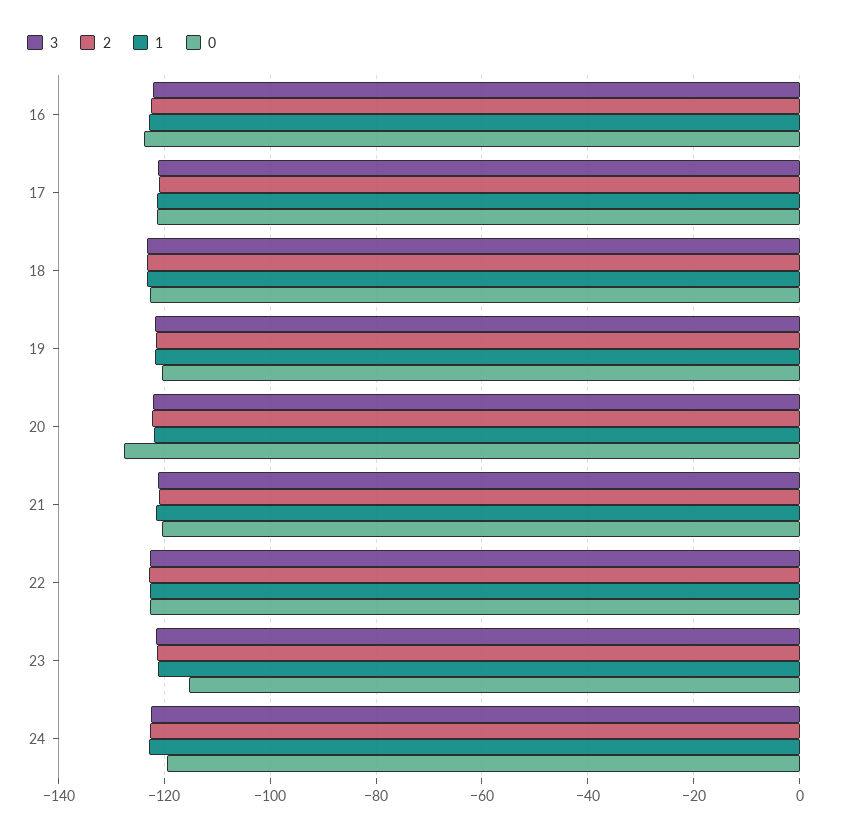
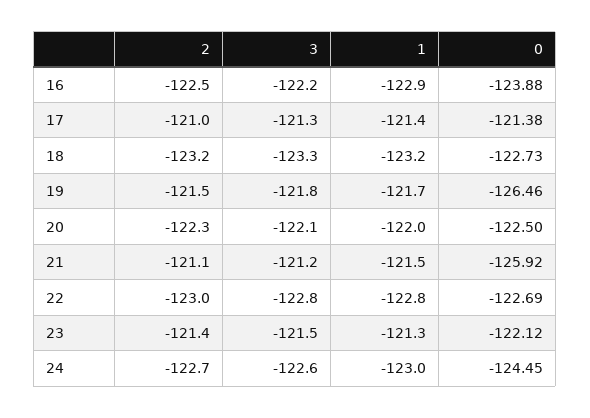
  {
    "3": {
      "16": -122.2,
      "17": -121.3,
      "18": -123.3,
      "19": -121.8,
      "20": -122.1,
      "21": -121.2,
      "22": -122.8,
      "23": -121.5,
      "24": -122.6
    },
    "2": {
      "16": -122.5,
      "17": -121,
      "18": -123.2,
      "19": -121.5,
      "20": -122.3,
      "21": -121.1,
      "22": -123,
      "23": -121.4,
      "24": -122.7
    },
    "1": {
      "16": -122.9,
      "17": -121.4,
      "18": -123.2,
      "19": -121.7,
      "20": -122,
      "21": -121.5,
      "22": -122.8,
      "23": -121.3,
      "24": -123
    },
    "0": {
      "16": -123.88,
      "17": -121.38,
      "18": -122.73,
-     "19": -120,
+     "19": -126.46,
-     "20": -128,
+     "20": -122.5,
-     "21": -120,
+     "21": -125.92,
      "22": -122.69,
-     "23": -116,
+     "23": -122.12,
-     "24": -120
+     "24": -124.45
    }
  }

